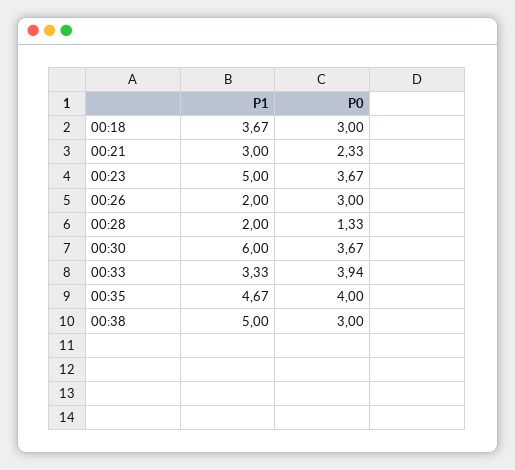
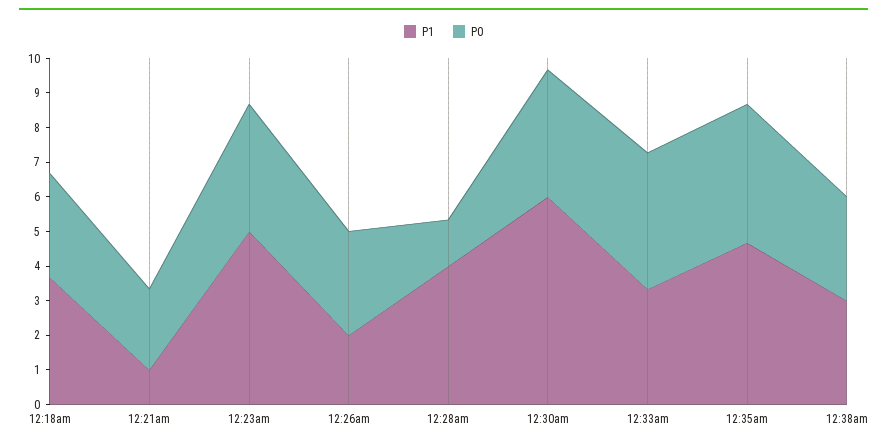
  {
    "P1": {
      "00:18": 3.67,
-     "00:21": 3,
+     "00:21": 1,
      "00:23": 5,
      "00:26": 2,
-     "00:28": 2,
+     "00:28": 4,
      "00:30": 6,
      "00:33": 3.33,
      "00:35": 4.67,
-     "00:38": 5
+     "00:38": 3
    },
    "P0": {
      "00:18": 3,
      "00:21": 2.33,
      "00:23": 3.67,
      "00:26": 3,
      "00:28": 1.33,
      "00:30": 3.67,
      "00:33": 3.94,
      "00:35": 4,
      "00:38": 3
    }
  }

